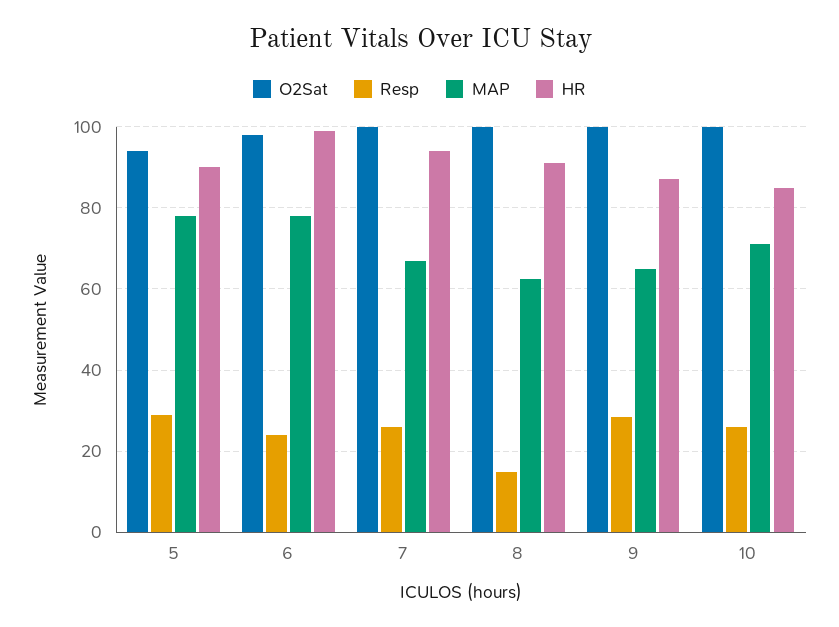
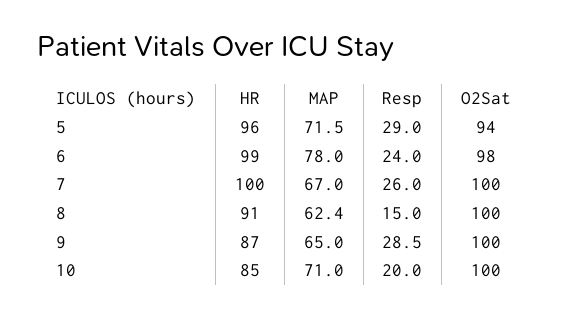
  {
    "O2Sat": {
      "5": 94,
      "6": 98,
      "7": 100,
      "8": 100,
      "9": 100,
      "10": 100
    },
    "Resp": {
      "5": 29,
      "6": 24,
      "7": 26,
      "8": 15,
      "9": 28.5,
-     "10": 26
+     "10": 20
    },
    "MAP": {
-     "5": 78,
+     "5": 71.5,
      "6": 78,
      "7": 67,
      "8": 62.4,
      "9": 65,
      "10": 71
    },
    "HR": {
-     "5": 90,
+     "5": 96,
      "6": 99,
-     "7": 94,
+     "7": 100,
      "8": 91,
      "9": 87,
      "10": 85
    }
  }

